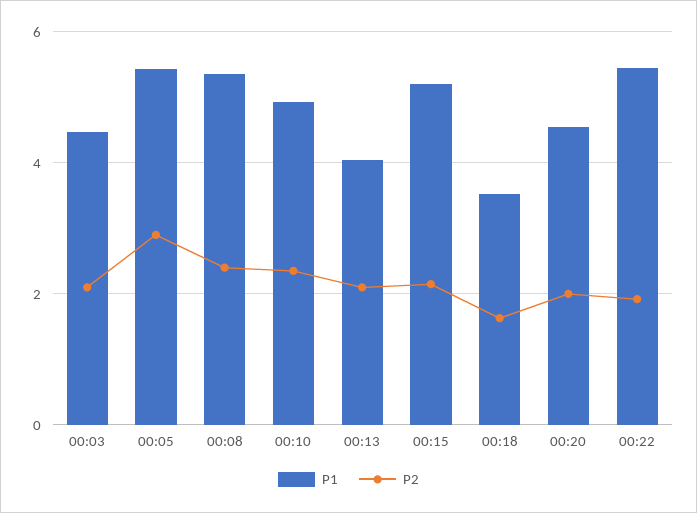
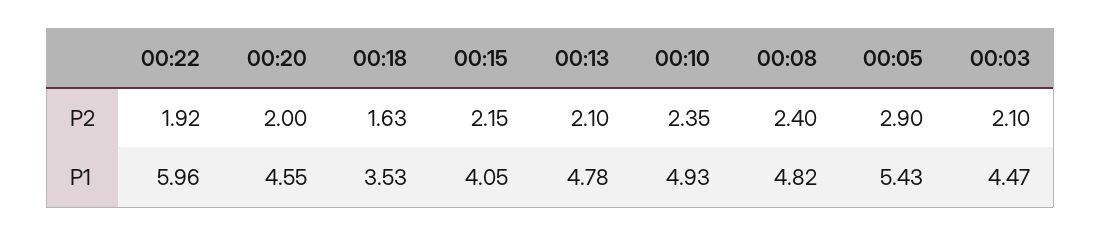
  {
    "P1": {
      "00:03": 4.47,
      "00:05": 5.43,
-     "00:08": 5.4,
+     "00:08": 4.82,
      "00:10": 4.93,
-     "00:13": 4,
+     "00:13": 4.78,
-     "00:15": 5.2,
+     "00:15": 4.05,
      "00:18": 3.53,
      "00:20": 4.55,
-     "00:22": 5.4
+     "00:22": 5.96
    },
    "P2": {
      "00:03": 2.1,
      "00:05": 2.9,
      "00:08": 2.4,
      "00:10": 2.35,
      "00:13": 2.1,
      "00:15": 2.15,
      "00:18": 1.63,
      "00:20": 2,
      "00:22": 1.92
    }
  }

